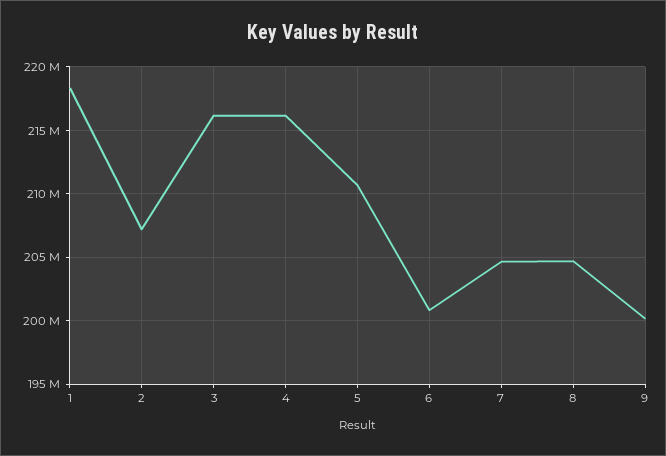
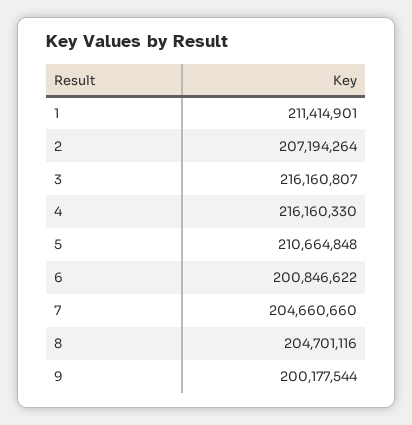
  {
-   "1": 218500000,
+   "1": 211414901,
    "2": 207194264,
    "3": 216160807,
    "4": 216160330,
    "5": 210664848,
    "6": 200846622,
    "7": 204660660,
    "8": 204701116,
    "9": 200177544
  }

